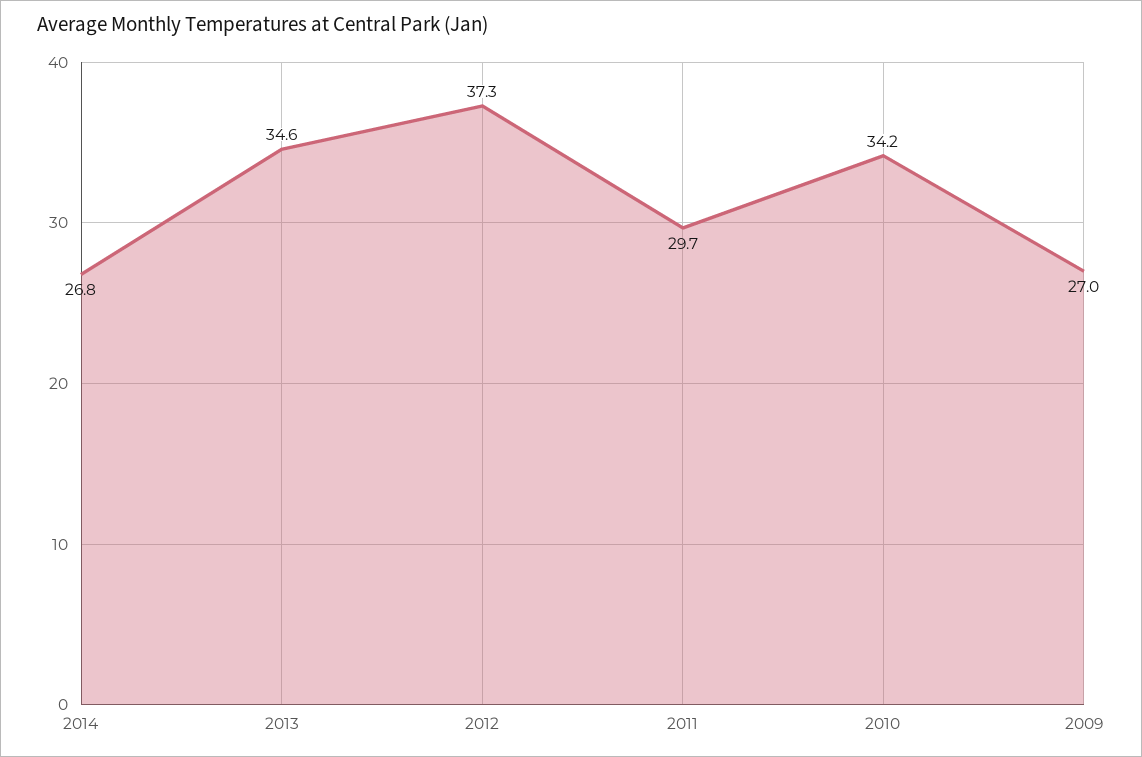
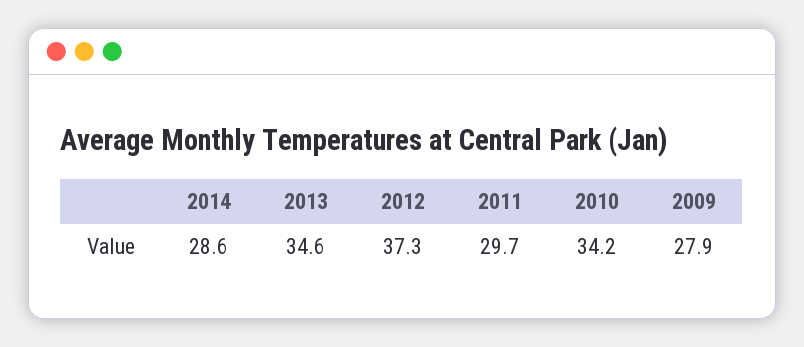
  {
-   "2014": 26.8,
+   "2014": 28.6,
    "2013": 34.6,
    "2012": 37.3,
    "2011": 29.7,
    "2010": 34.2,
-   "2009": 27
+   "2009": 27.9
  }

